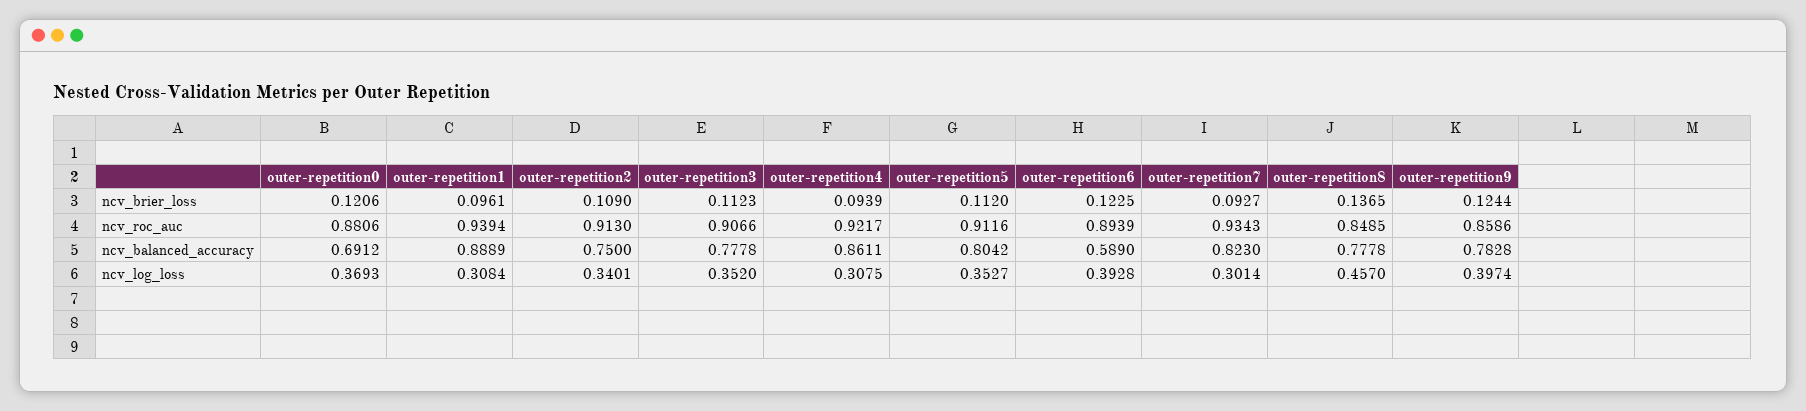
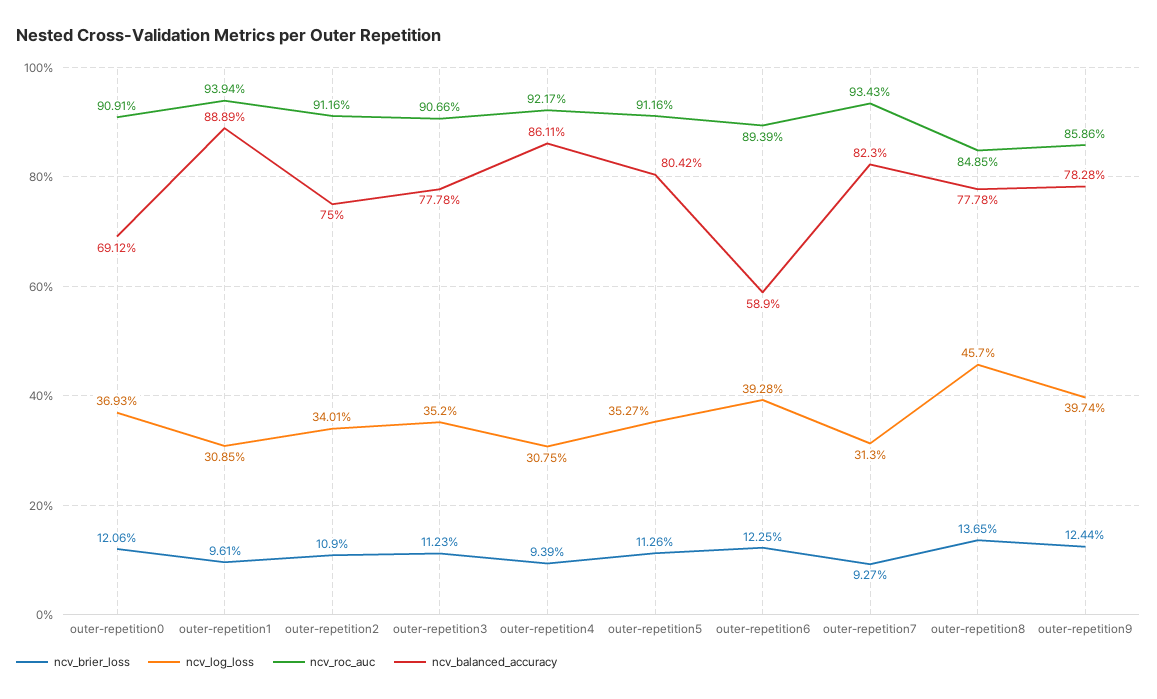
  {
    "ncv_brier_loss": {
      "outer-repetition0": 0.1206,
      "outer-repetition1": 0.0961,
      "outer-repetition2": 0.109,
      "outer-repetition3": 0.1123,
      "outer-repetition4": 0.0939,
-     "outer-repetition5": 0.112,
+     "outer-repetition5": 0.1126,
      "outer-repetition6": 0.1225,
      "outer-repetition7": 0.0927,
      "outer-repetition8": 0.1365,
      "outer-repetition9": 0.1244
    },
    "ncv_roc_auc": {
-     "outer-repetition0": 0.8806,
+     "outer-repetition0": 0.9091,
      "outer-repetition1": 0.9394,
-     "outer-repetition2": 0.913,
+     "outer-repetition2": 0.9116,
      "outer-repetition3": 0.9066,
      "outer-repetition4": 0.9217,
      "outer-repetition5": 0.9116,
      "outer-repetition6": 0.8939,
      "outer-repetition7": 0.9343,
      "outer-repetition8": 0.8485,
      "outer-repetition9": 0.8586
    },
    "ncv_balanced_accuracy": {
      "outer-repetition0": 0.6912,
      "outer-repetition1": 0.8889,
      "outer-repetition2": 0.75,
      "outer-repetition3": 0.7778,
      "outer-repetition4": 0.8611,
      "outer-repetition5": 0.8042,
      "outer-repetition6": 0.589,
      "outer-repetition7": 0.823,
      "outer-repetition8": 0.7778,
      "outer-repetition9": 0.7828
    },
    "ncv_log_loss": {
      "outer-repetition0": 0.3693,
-     "outer-repetition1": 0.3084,
+     "outer-repetition1": 0.3085,
      "outer-repetition2": 0.3401,
      "outer-repetition3": 0.352,
      "outer-repetition4": 0.3075,
      "outer-repetition5": 0.3527,
      "outer-repetition6": 0.3928,
-     "outer-repetition7": 0.3014,
+     "outer-repetition7": 0.313,
      "outer-repetition8": 0.457,
      "outer-repetition9": 0.3974
    }
  }

